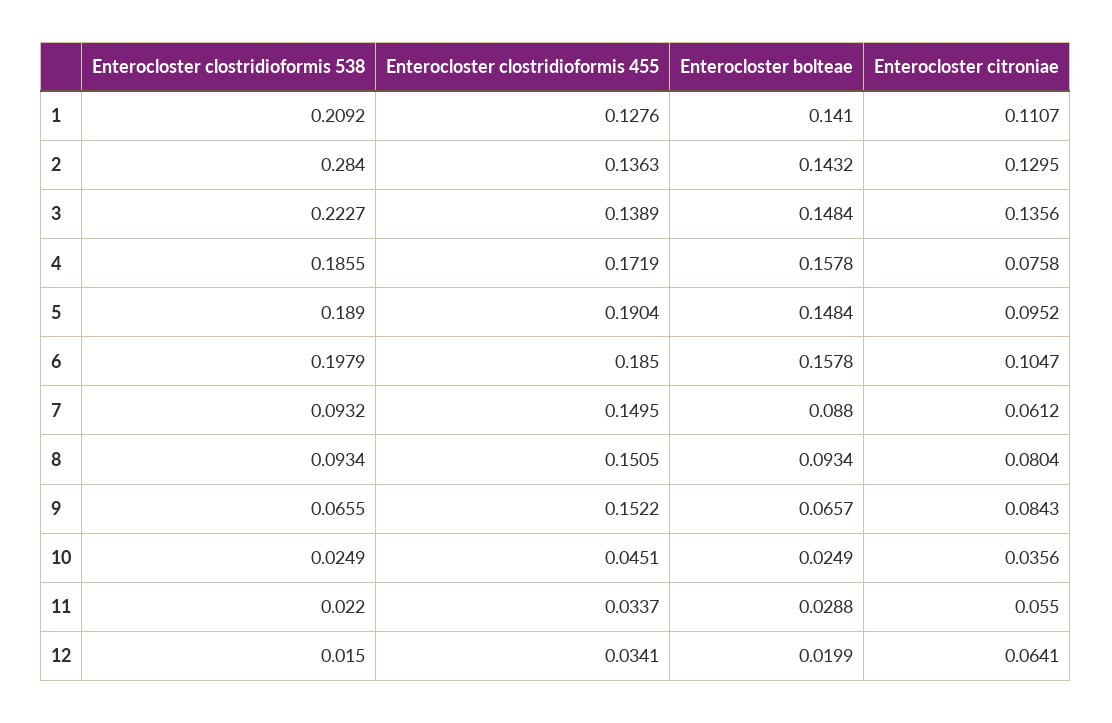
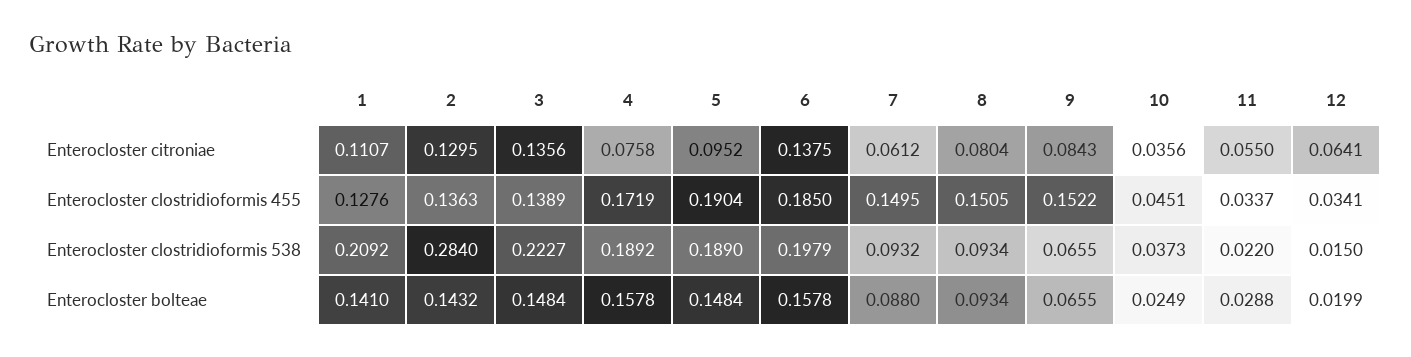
  {
    "Enterocloster clostridioformis 538": {
      "1": 0.2092,
      "2": 0.284,
      "3": 0.2227,
-     "4": 0.1855,
+     "4": 0.1892,
      "5": 0.189,
      "6": 0.1979,
      "7": 0.0932,
      "8": 0.0934,
      "9": 0.0655,
-     "10": 0.0249,
+     "10": 0.0373,
      "11": 0.022,
      "12": 0.015
    },
    "Enterocloster clostridioformis 455": {
      "1": 0.1276,
      "2": 0.1363,
      "3": 0.1389,
      "4": 0.1719,
      "5": 0.1904,
      "6": 0.185,
      "7": 0.1495,
      "8": 0.1505,
      "9": 0.1522,
      "10": 0.0451,
      "11": 0.0337,
      "12": 0.0341
    },
    "Enterocloster bolteae": {
      "1": 0.141,
      "2": 0.1432,
      "3": 0.1484,
      "4": 0.1578,
      "5": 0.1484,
      "6": 0.1578,
      "7": 0.088,
      "8": 0.0934,
-     "9": 0.0657,
+     "9": 0.0655,
      "10": 0.0249,
      "11": 0.0288,
      "12": 0.0199
    },
    "Enterocloster citroniae": {
      "1": 0.1107,
      "2": 0.1295,
      "3": 0.1356,
      "4": 0.0758,
      "5": 0.0952,
-     "6": 0.1047,
+     "6": 0.1375,
      "7": 0.0612,
      "8": 0.0804,
      "9": 0.0843,
      "10": 0.0356,
      "11": 0.055,
      "12": 0.0641
    }
  }

